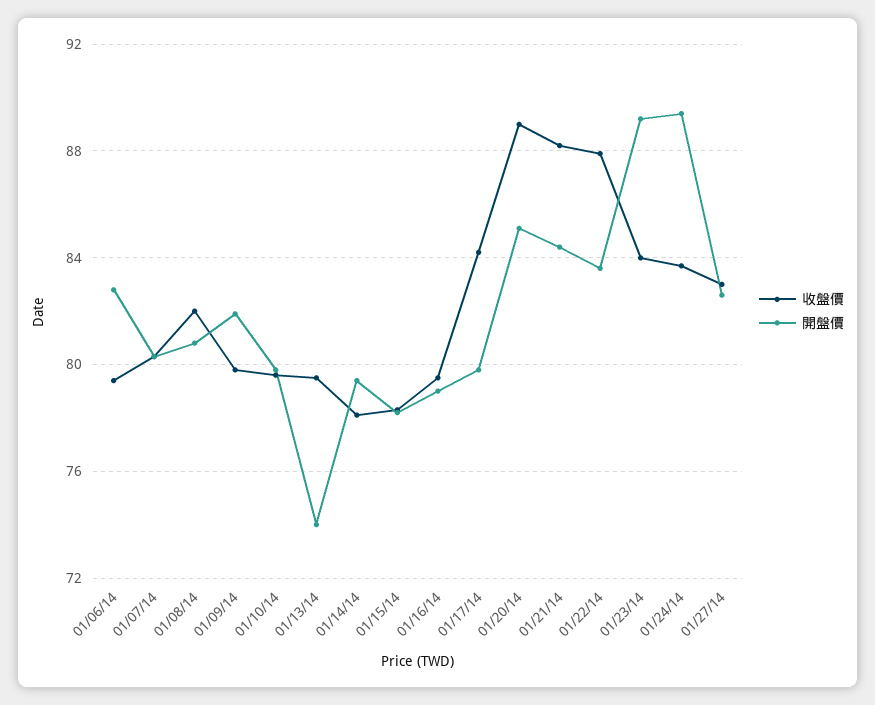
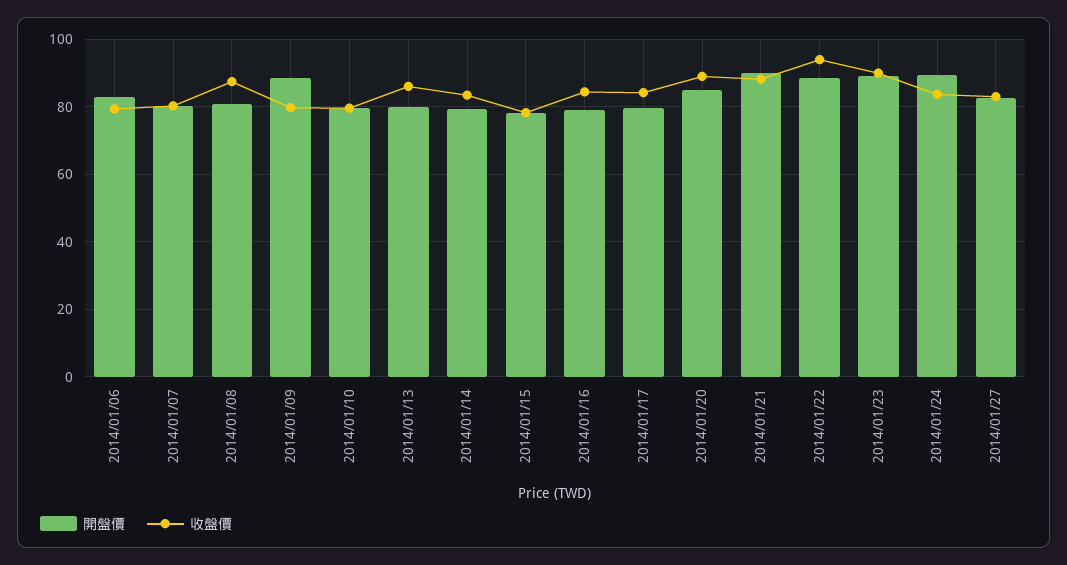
  {
    "收盤價": {
      "01/06/14": 79.5,
      "01/07/14": 80.5,
-     "01/08/14": 82,
+     "01/08/14": 88,
      "01/09/14": 80,
      "01/10/14": 79.5,
-     "01/13/14": 79.5,
+     "01/13/14": 86,
-     "01/14/14": 78,
+     "01/14/14": 84,
      "01/15/14": 78.5,
-     "01/16/14": 79.5,
+     "01/16/14": 84,
      "01/17/14": 84,
      "01/20/14": 89,
      "01/21/14": 88,
-     "01/22/14": 88,
+     "01/22/14": 94,
-     "01/23/14": 84,
+     "01/23/14": 90,
      "01/24/14": 83.5,
      "01/27/14": 83
    },
    "開盤價": {
      "01/06/14": 83,
      "01/07/14": 80.5,
      "01/08/14": 81,
-     "01/09/14": 82,
+     "01/09/14": 88,
      "01/10/14": 80,
-     "01/13/14": 74,
+     "01/13/14": 80,
      "01/14/14": 79.5,
      "01/15/14": 78,
      "01/16/14": 79,
      "01/17/14": 80,
      "01/20/14": 85,
-     "01/21/14": 84.5,
+     "01/21/14": 90,
-     "01/22/14": 83.5,
+     "01/22/14": 88,
      "01/23/14": 89,
      "01/24/14": 89.5,
      "01/27/14": 82.5
    }
  }

